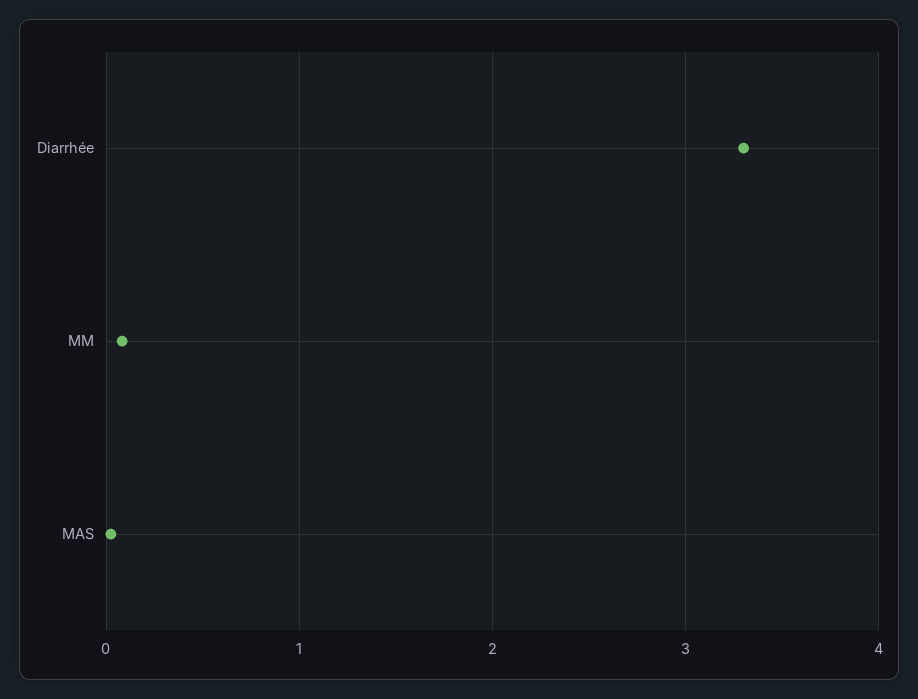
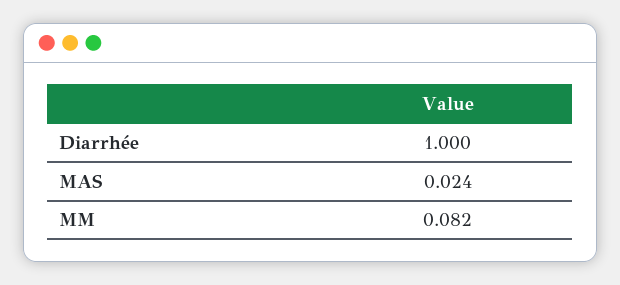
  {
-   "Diarrhée": 3.3,
+   "Diarrhée": 1,
    "MM": 0.082,
    "MAS": 0.024
  }

